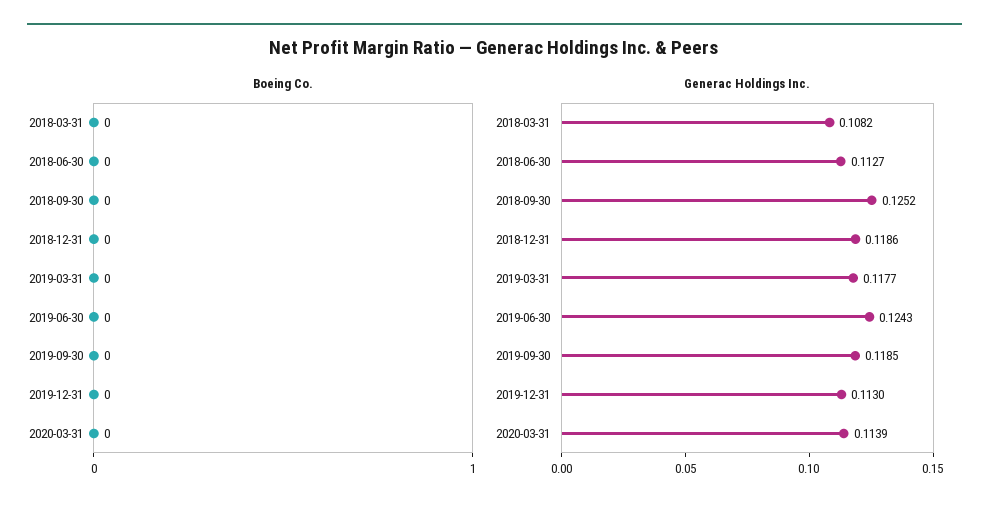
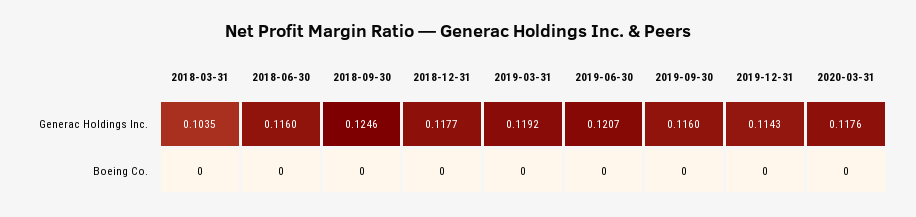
  {
    "Boeing Co.": {
      "2018-03-31": 0,
      "2018-06-30": 0,
      "2018-09-30": 0,
      "2018-12-31": 0,
      "2019-03-31": 0,
      "2019-06-30": 0,
      "2019-09-30": 0,
      "2019-12-31": 0,
      "2020-03-31": 0
    },
    "Generac Holdings Inc.": {
-     "2018-03-31": 0.1082,
+     "2018-03-31": 0.1035,
-     "2018-06-30": 0.1127,
+     "2018-06-30": 0.116,
-     "2018-09-30": 0.1252,
+     "2018-09-30": 0.1246,
-     "2018-12-31": 0.1186,
+     "2018-12-31": 0.1177,
-     "2019-03-31": 0.1177,
+     "2019-03-31": 0.1192,
-     "2019-06-30": 0.1243,
+     "2019-06-30": 0.1207,
-     "2019-09-30": 0.1185,
+     "2019-09-30": 0.116,
-     "2019-12-31": 0.113,
+     "2019-12-31": 0.1143,
-     "2020-03-31": 0.1139
+     "2020-03-31": 0.1176
    }
  }

